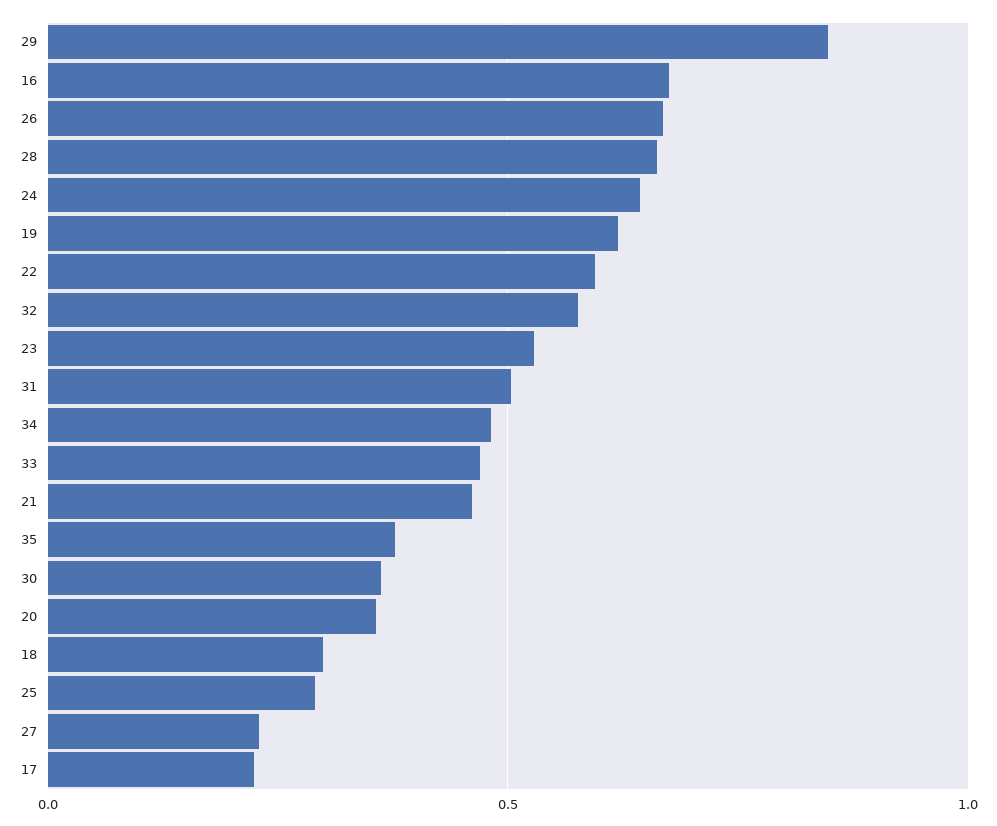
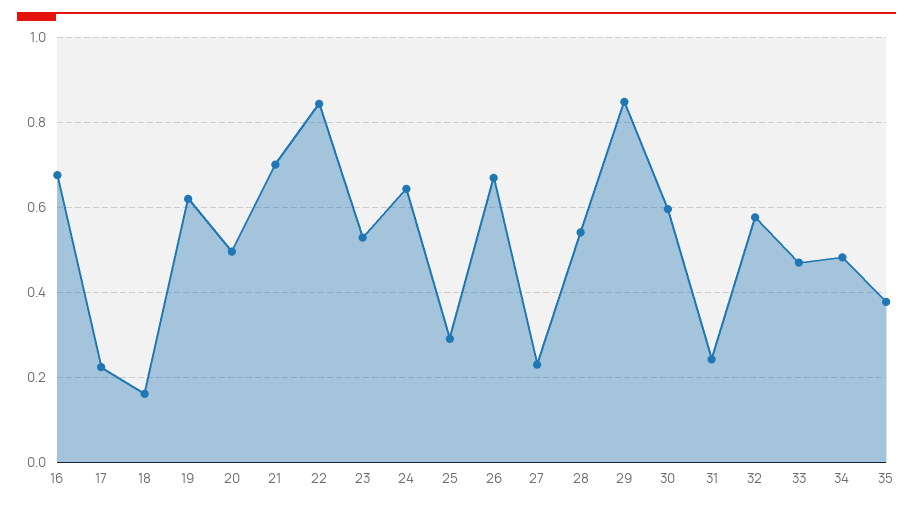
  {
    "29": 0.84,
    "16": 0.68,
    "26": 0.66,
-   "28": 0.65,
+   "28": 0.54,
    "24": 0.64,
    "19": 0.62,
-   "22": 0.6,
+   "22": 0.84,
    "32": 0.58,
    "23": 0.52,
-   "31": 0.5,
+   "31": 0.24,
    "34": 0.48,
    "33": 0.46,
-   "21": 0.45,
+   "21": 0.7,
    "35": 0.38,
-   "30": 0.35,
+   "30": 0.6,
-   "20": 0.35,
+   "20": 0.5,
-   "18": 0.3,
+   "18": 0.16,
    "25": 0.28,
    "27": 0.22,
    "17": 0.22
  }

